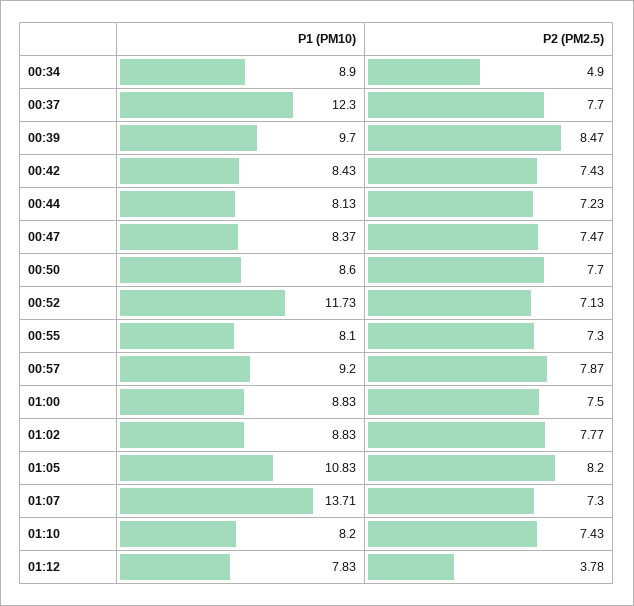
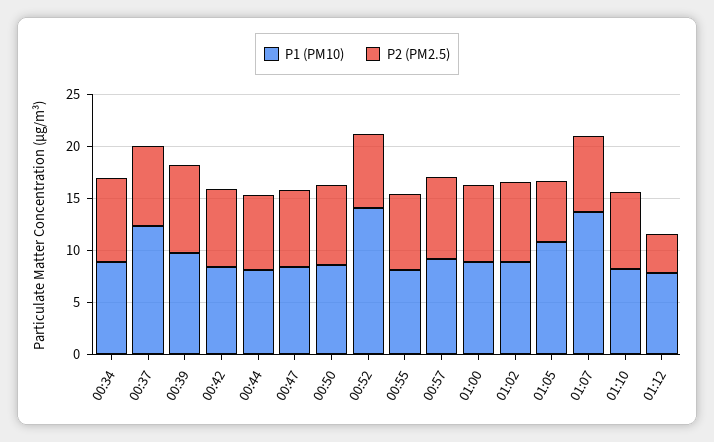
  {
    "P1 (PM10)": {
      "00:34": 8.9,
      "00:37": 12.3,
      "00:39": 9.7,
      "00:42": 8.43,
      "00:44": 8.13,
      "00:47": 8.37,
      "00:50": 8.6,
-     "00:52": 11.73,
+     "00:52": 14,
      "00:55": 8.1,
      "00:57": 9.2,
      "01:00": 8.83,
      "01:02": 8.83,
      "01:05": 10.83,
      "01:07": 13.71,
      "01:10": 8.2,
      "01:12": 7.83
    },
    "P2 (PM2.5)": {
-     "00:34": 4.9,
+     "00:34": 8,
      "00:37": 7.7,
      "00:39": 8.47,
      "00:42": 7.43,
      "00:44": 7.23,
      "00:47": 7.47,
      "00:50": 7.7,
      "00:52": 7.13,
      "00:55": 7.3,
      "00:57": 7.87,
      "01:00": 7.5,
      "01:02": 7.77,
-     "01:05": 8.2,
+     "01:05": 6,
      "01:07": 7.3,
      "01:10": 7.43,
      "01:12": 3.78
    }
  }

